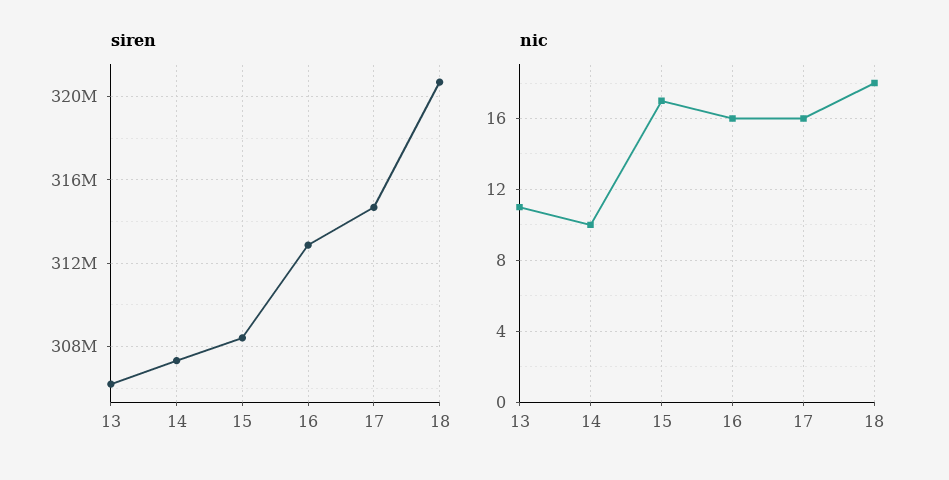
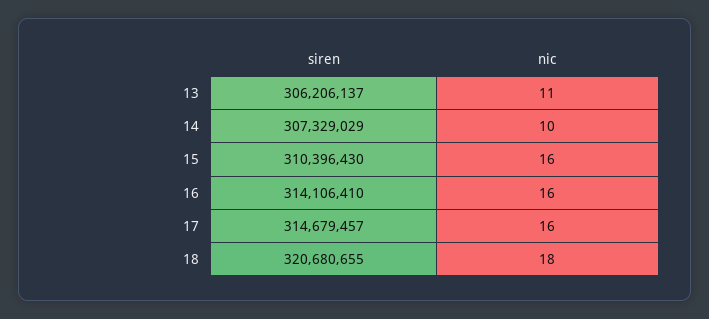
  {
    "siren": {
      "13": 306206137,
      "14": 307329029,
-     "15": 308500000,
+     "15": 310396430,
-     "16": 313000000,
+     "16": 314106410,
      "17": 314679457,
      "18": 320680655
    },
    "nic": {
      "13": 11,
      "14": 10,
-     "15": 17,
+     "15": 16,
      "16": 16,
      "17": 16,
      "18": 18
    }
  }

